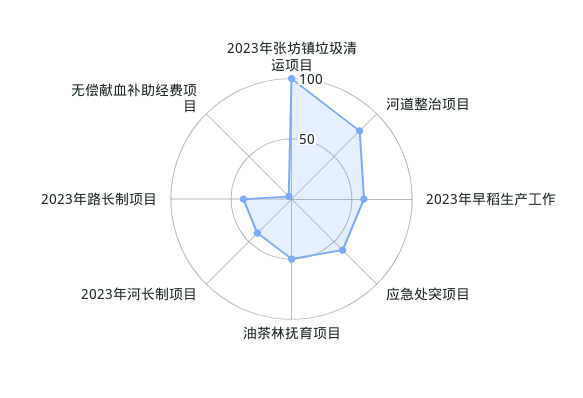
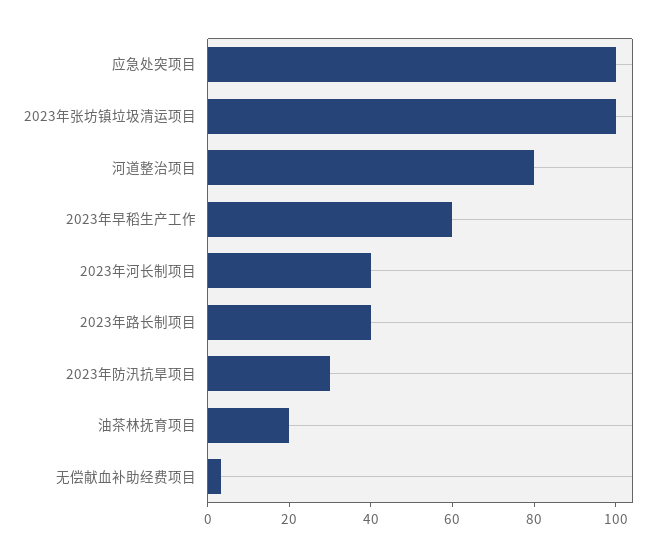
  {
    "2023年张坊镇垃圾清运项目": 100,
    "河道整治项目": 80,
    "2023年早稻生产工作": 60,
-   "应急处突项目": 60,
+   "应急处突项目": 100,
-   "油茶林抚育项目": 50,
+   "油茶林抚育项目": 20,
    "2023年河长制项目": 40,
    "2023年路长制项目": 40,
-   "无偿献血补助经费项目": 5
+   "无偿献血补助经费项目": 5,
+   "2023年防汛抗旱项目": 30
  }

